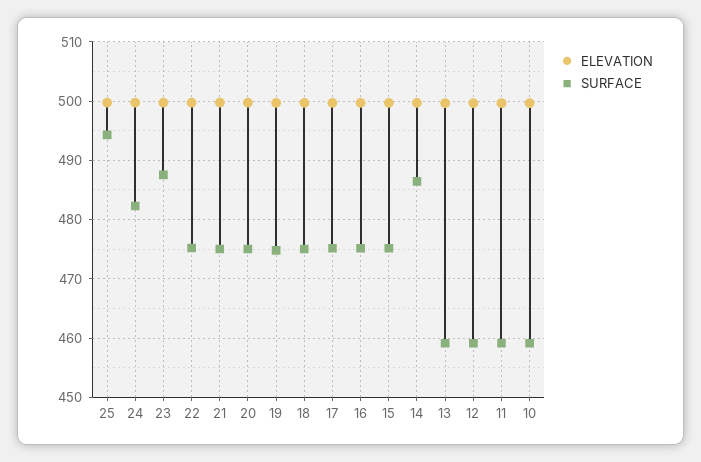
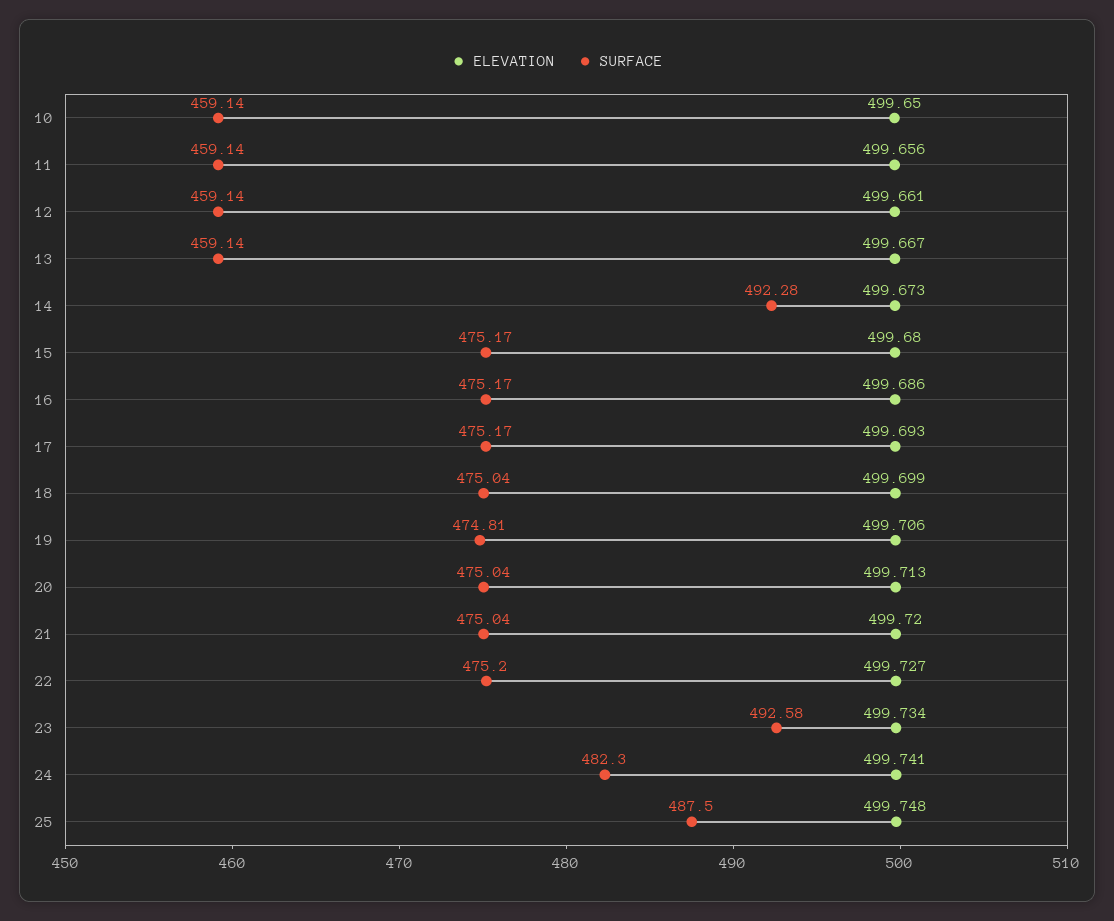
  {
    "ELEVATION": {
      "25": 499.748,
      "24": 499.741,
      "23": 499.734,
      "22": 499.727,
      "21": 499.72,
      "20": 499.713,
      "19": 499.706,
      "18": 499.699,
      "17": 499.693,
      "16": 499.686,
      "15": 499.68,
      "14": 499.673,
      "13": 499.667,
      "12": 499.661,
      "11": 499.656,
      "10": 499.65
    },
    "SURFACE": {
-     "25": 494,
+     "25": 487.5,
      "24": 482.3,
-     "23": 488,
+     "23": 492.58,
      "22": 475.2,
      "21": 475.04,
      "20": 475.04,
      "19": 474.81,
      "18": 475.04,
      "17": 475.17,
      "16": 475.17,
      "15": 475.17,
-     "14": 486,
+     "14": 492.28,
      "13": 459.14,
      "12": 459.14,
      "11": 459.14,
      "10": 459.14
    }
  }

